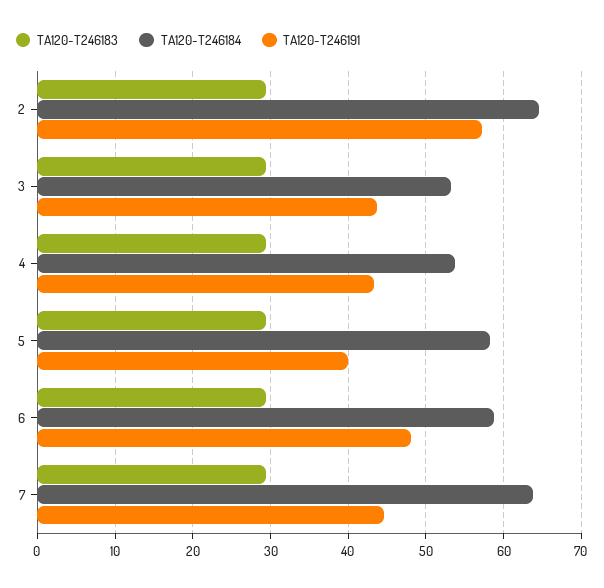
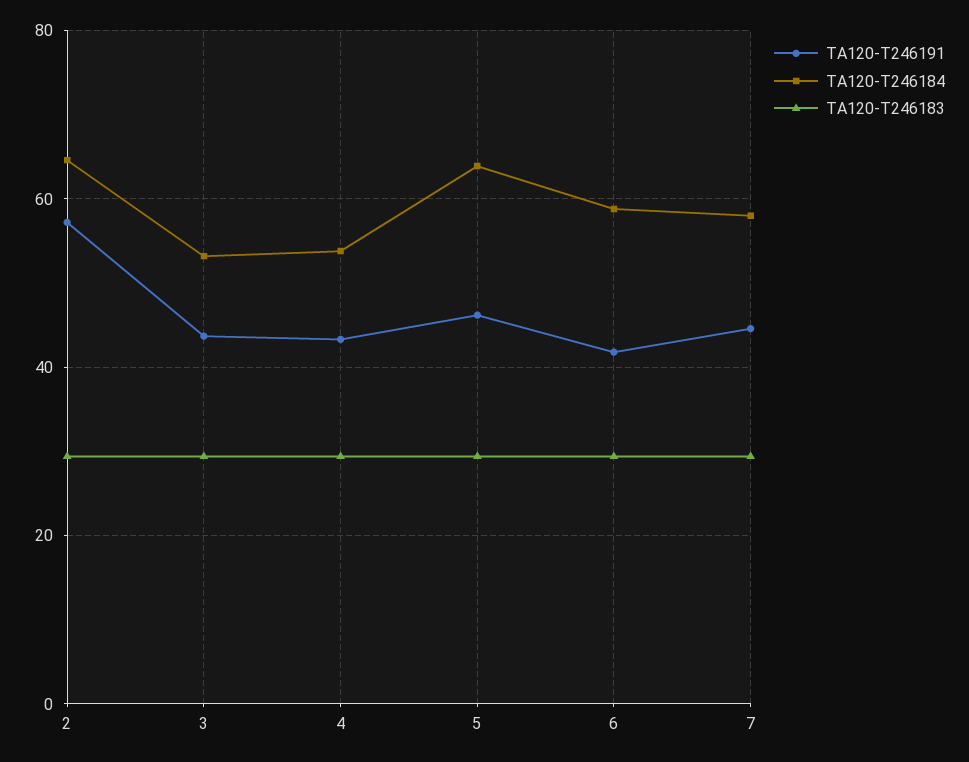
  {
    "TA120-T246183": {
      "2": 29,
      "3": 29,
      "4": 29,
      "5": 29,
      "6": 29,
      "7": 29
    },
    "TA120-T246184": {
      "2": 65,
      "3": 53,
      "4": 54,
-     "5": 58,
+     "5": 64,
      "6": 59,
-     "7": 64
+     "7": 58
    },
    "TA120-T246191": {
      "2": 57,
      "3": 44,
      "4": 43,
-     "5": 40,
+     "5": 46,
-     "6": 48,
+     "6": 42,
      "7": 45
    }
  }

